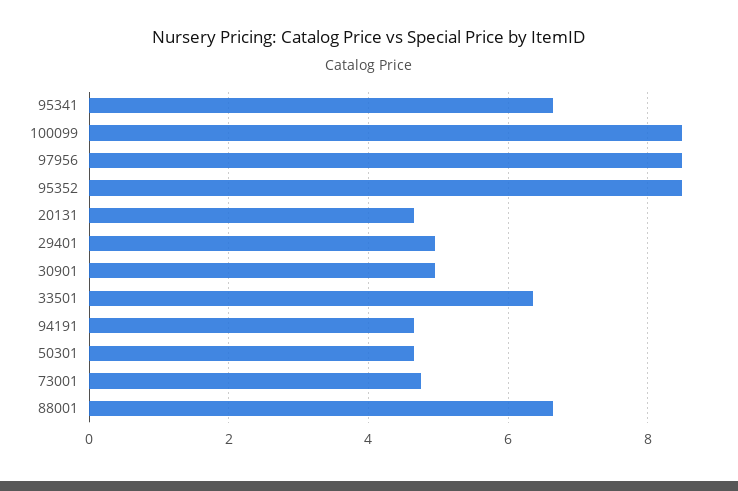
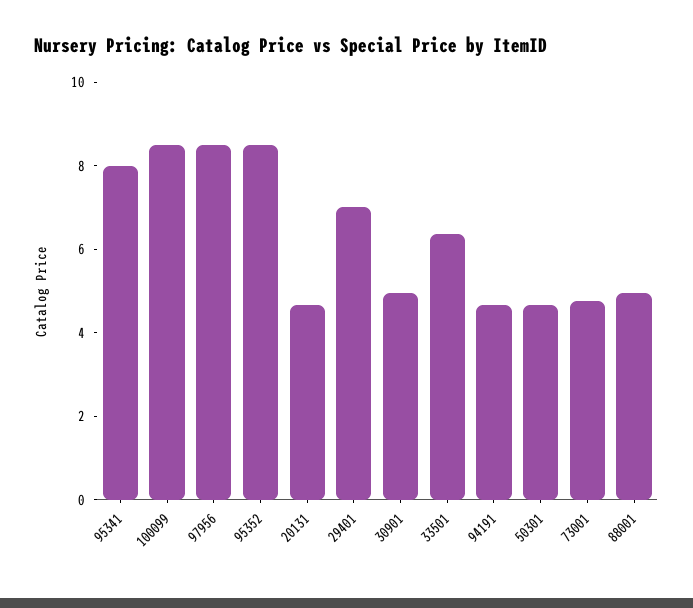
  {
-   "95341": 6.6,
+   "95341": 8,
    "100099": 8.6,
    "97956": 8.6,
    "95352": 8.6,
    "20131": 4.6,
-   "29401": 5,
+   "29401": 7,
    "30901": 5,
    "33501": 6.4,
    "94191": 4.6,
    "50301": 4.6,
    "73001": 4.8,
-   "88001": 6.6
+   "88001": 5
  }

